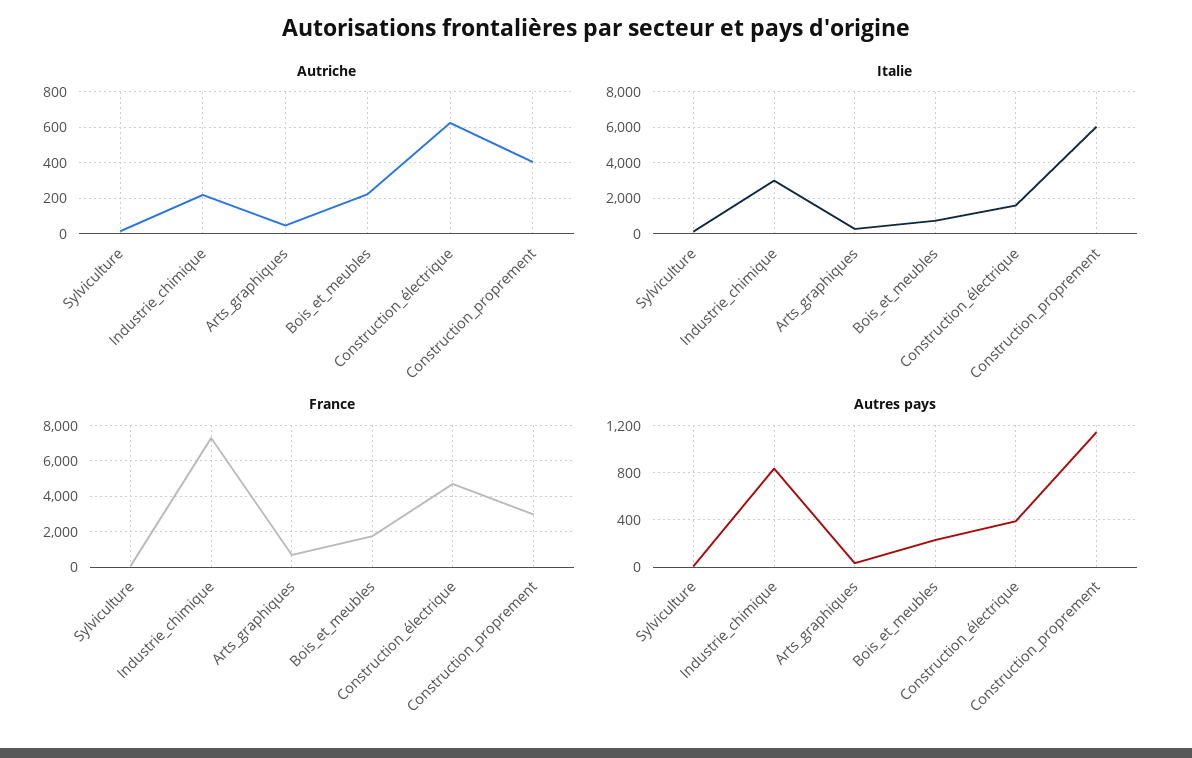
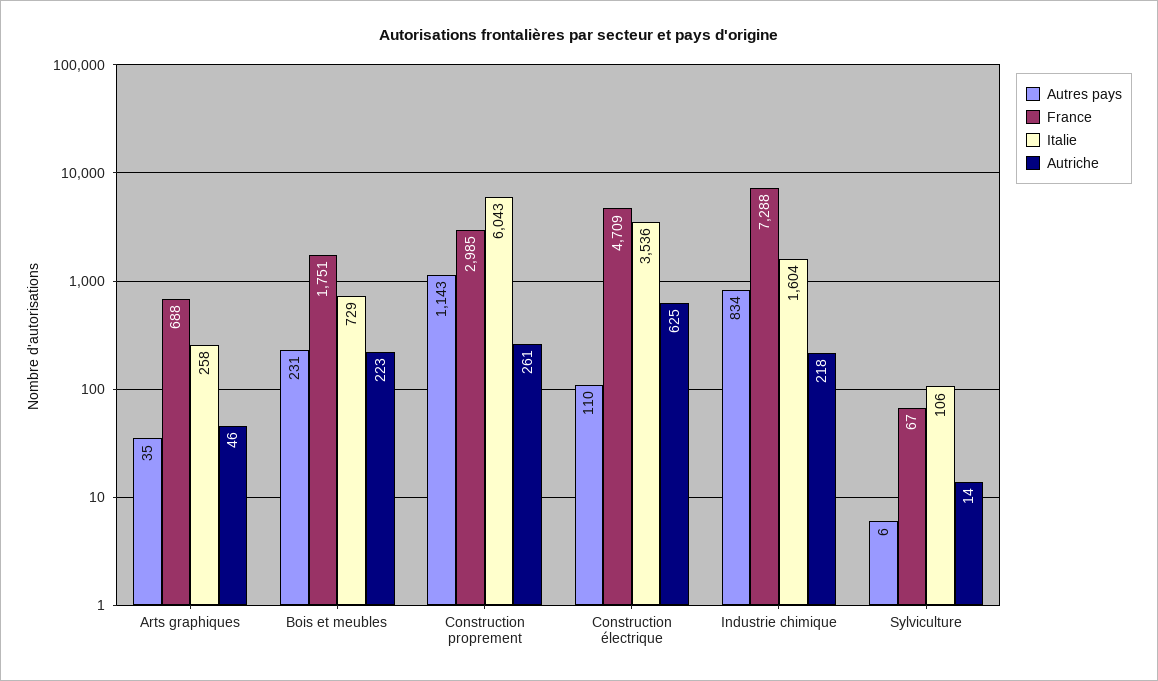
  {
    "Autriche": {
      "Sylviculture": 14,
      "Industrie_chimique": 218,
      "Arts_graphiques": 46,
      "Bois_et_meubles": 223,
      "Construction_électrique": 625,
-     "Construction_proprement": 400
+     "Construction_proprement": 261
    },
    "Italie": {
      "Sylviculture": 106,
-     "Industrie_chimique": 3000,
+     "Industrie_chimique": 1604,
      "Arts_graphiques": 258,
      "Bois_et_meubles": 729,
-     "Construction_électrique": 1500,
+     "Construction_électrique": 3536,
      "Construction_proprement": 6043
    },
    "France": {
      "Sylviculture": 67,
      "Industrie_chimique": 7288,
      "Arts_graphiques": 688,
      "Bois_et_meubles": 1751,
      "Construction_électrique": 4709,
      "Construction_proprement": 2985
    },
    "Autres pays": {
      "Sylviculture": 6,
      "Industrie_chimique": 834,
      "Arts_graphiques": 35,
      "Bois_et_meubles": 231,
-     "Construction_électrique": 400,
+     "Construction_électrique": 110,
      "Construction_proprement": 1143
    }
  }

